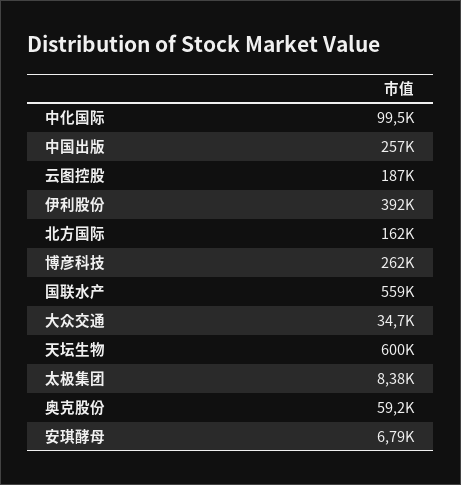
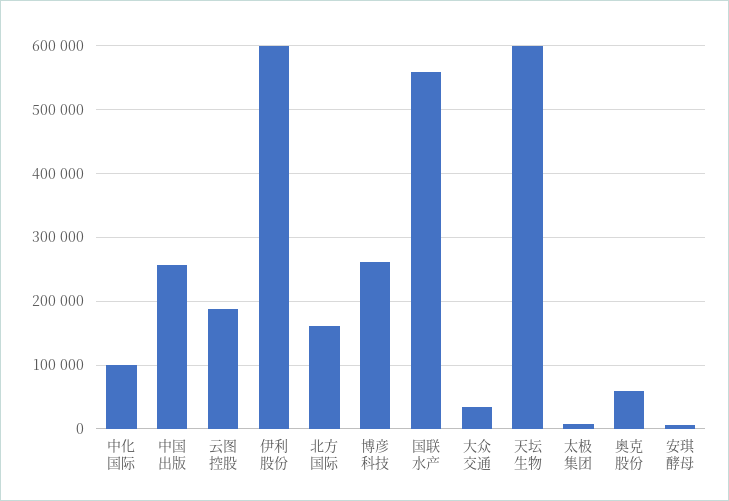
  {
    "中化国际": 99500,
    "中国出版": 257000,
    "云图控股": 187000,
-   "伊利股份": 392000,
+   "伊利股份": 600000,
    "北方国际": 162000,
    "博彦科技": 262000,
    "国联水产": 559000,
    "大众交通": 34700,
    "天坛生物": 600000,
    "太极集团": 8380,
    "奥克股份": 59200,
    "安琪酵母": 6790
  }

